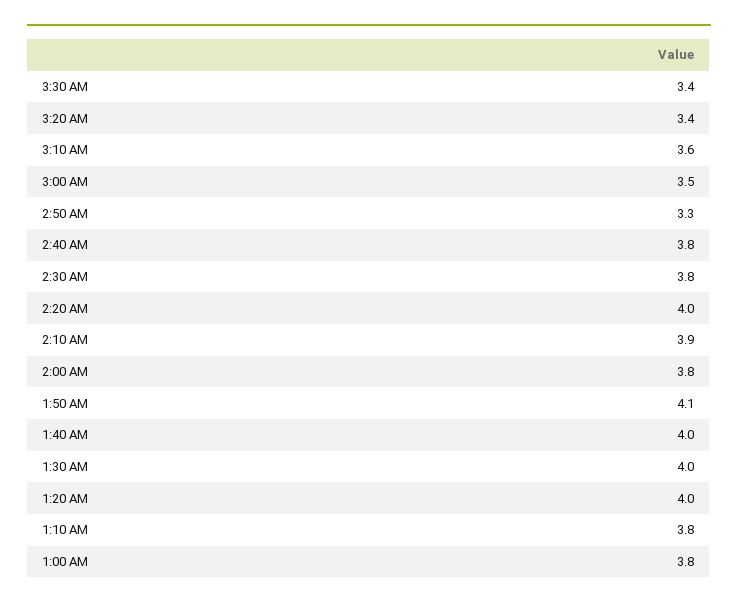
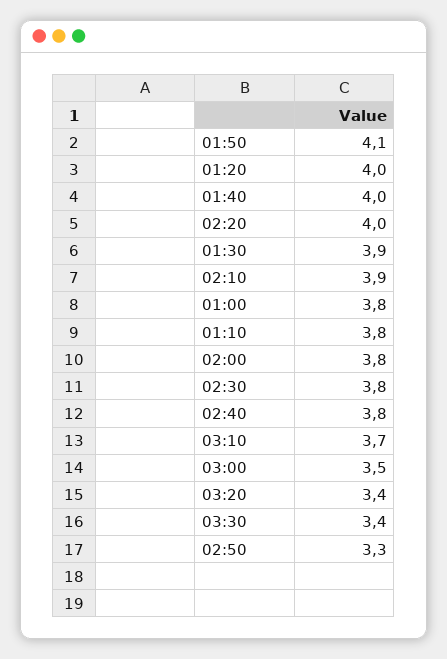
  {
    "3:30 AM": 3.4,
    "3:20 AM": 3.4,
-   "3:10 AM": 3.6,
+   "3:10 AM": 3.7,
    "3:00 AM": 3.5,
    "2:50 AM": 3.3,
    "2:40 AM": 3.8,
    "2:30 AM": 3.8,
    "2:20 AM": 4,
    "2:10 AM": 3.9,
    "2:00 AM": 3.8,
    "1:50 AM": 4.1,
    "1:40 AM": 4,
-   "1:30 AM": 4,
+   "1:30 AM": 3.9,
    "1:20 AM": 4,
    "1:10 AM": 3.8,
    "1:00 AM": 3.8
  }

